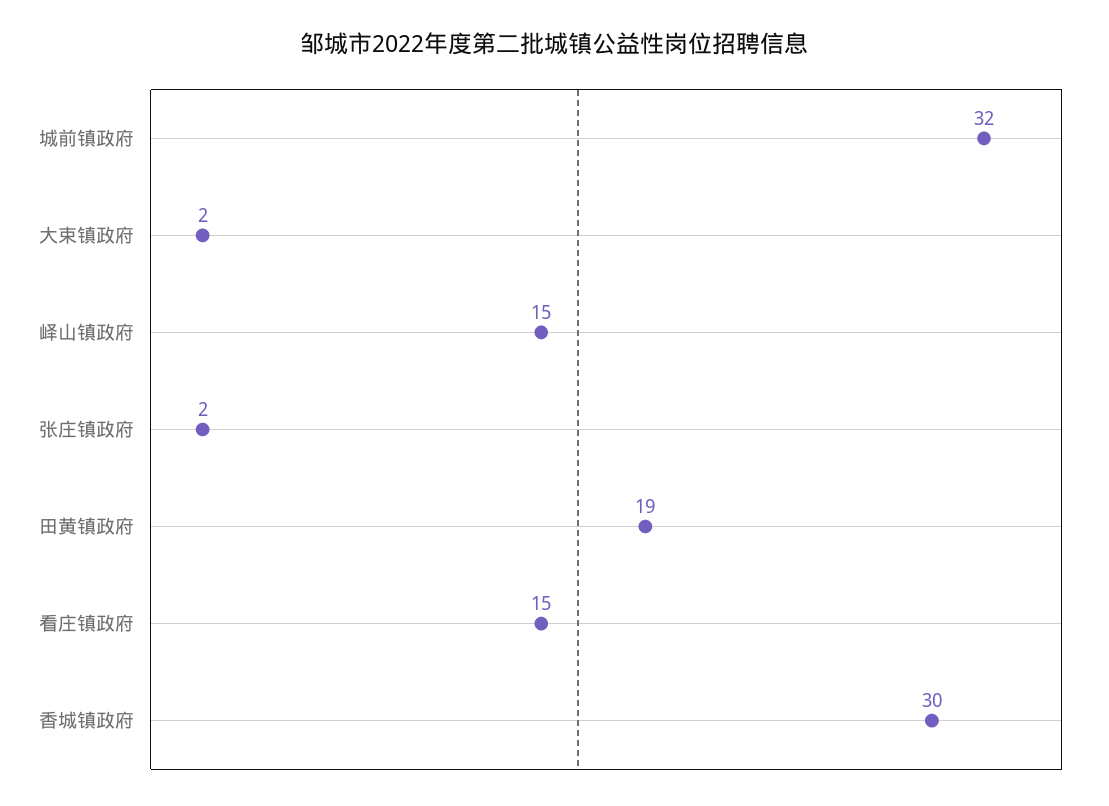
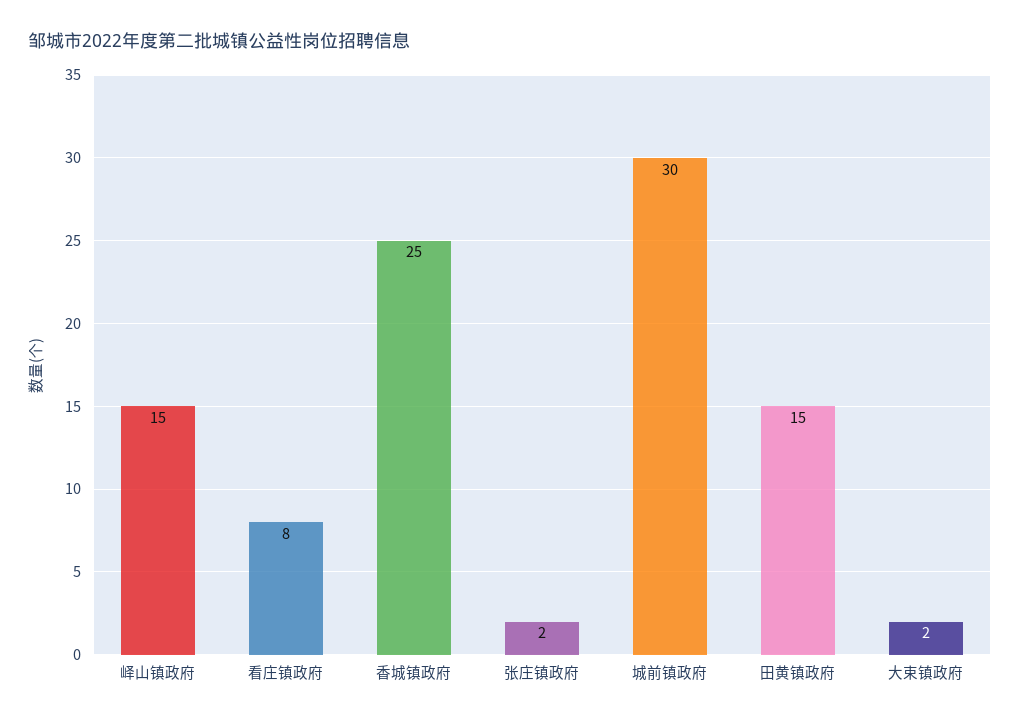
  {
-   "城前镇政府": 32,
+   "城前镇政府": 30,
    "大束镇政府": 2,
    "峄山镇政府": 15,
    "张庄镇政府": 2,
-   "田黄镇政府": 19,
+   "田黄镇政府": 15,
-   "看庄镇政府": 15,
+   "看庄镇政府": 8,
-   "香城镇政府": 30
+   "香城镇政府": 25
  }

